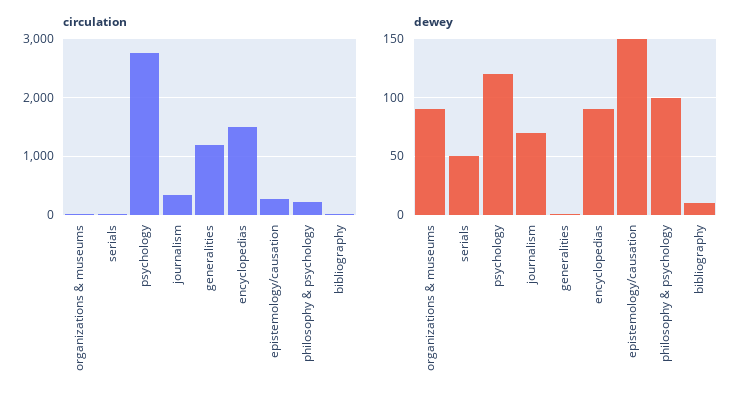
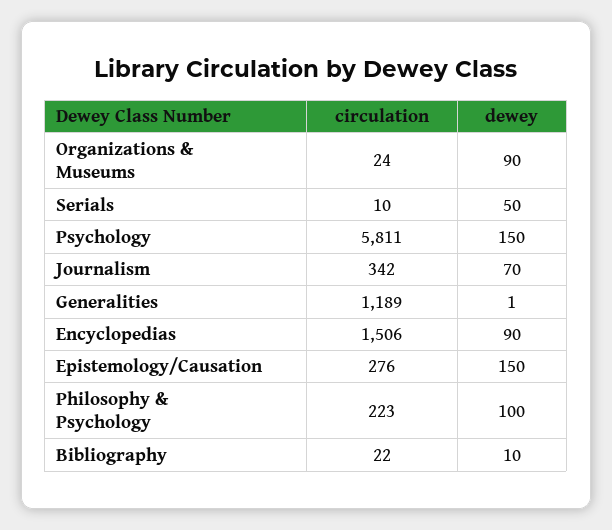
  {
    "circulation": {
      "organizations & museums": 24,
      "serials": 10,
-     "psychology": 2800,
+     "psychology": 5811,
      "journalism": 342,
      "generalities": 1189,
      "encyclopedias": 1506,
      "epistemology/causation": 276,
      "philosophy & psychology": 223,
      "bibliography": 22
    },
    "dewey": {
      "organizations & museums": 90,
      "serials": 50,
-     "psychology": 120,
+     "psychology": 150,
      "journalism": 70,
      "generalities": 1,
      "encyclopedias": 90,
      "epistemology/causation": 150,
      "philosophy & psychology": 100,
      "bibliography": 10
    }
  }

